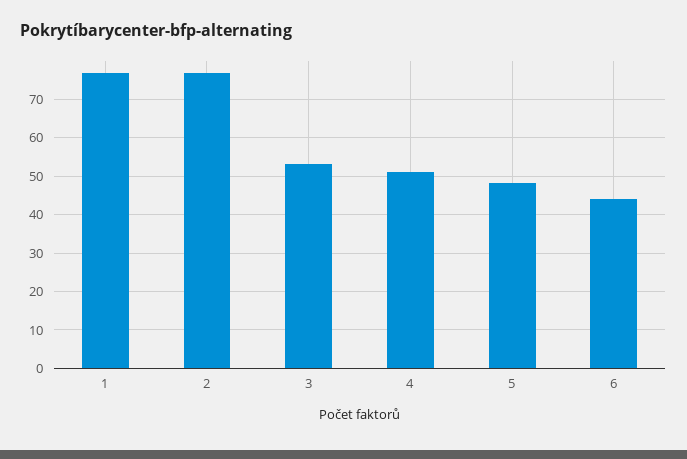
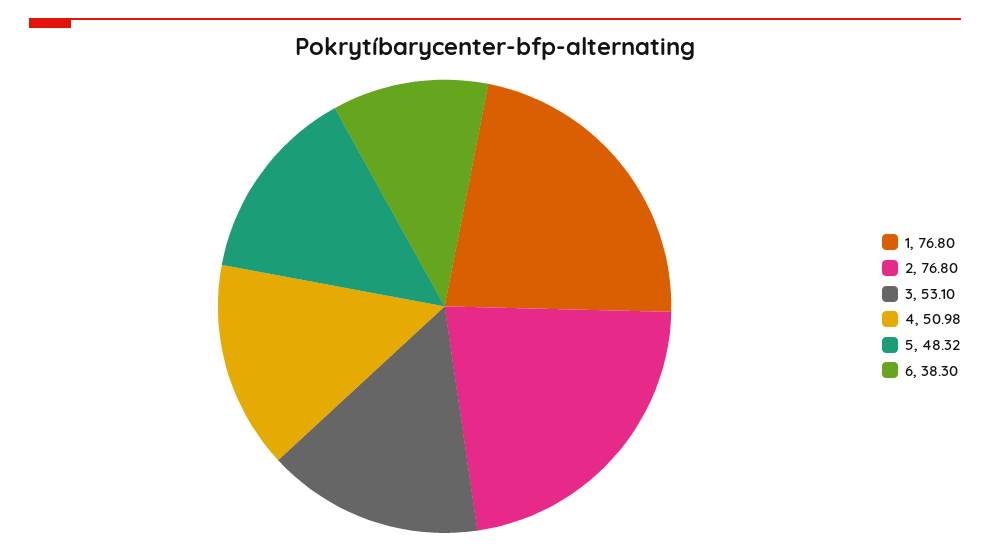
  {
    "1": 76.8,
    "2": 76.8,
    "3": 53.1,
    "4": 50.98,
    "5": 48.32,
-   "6": 44
+   "6": 38.3
  }

